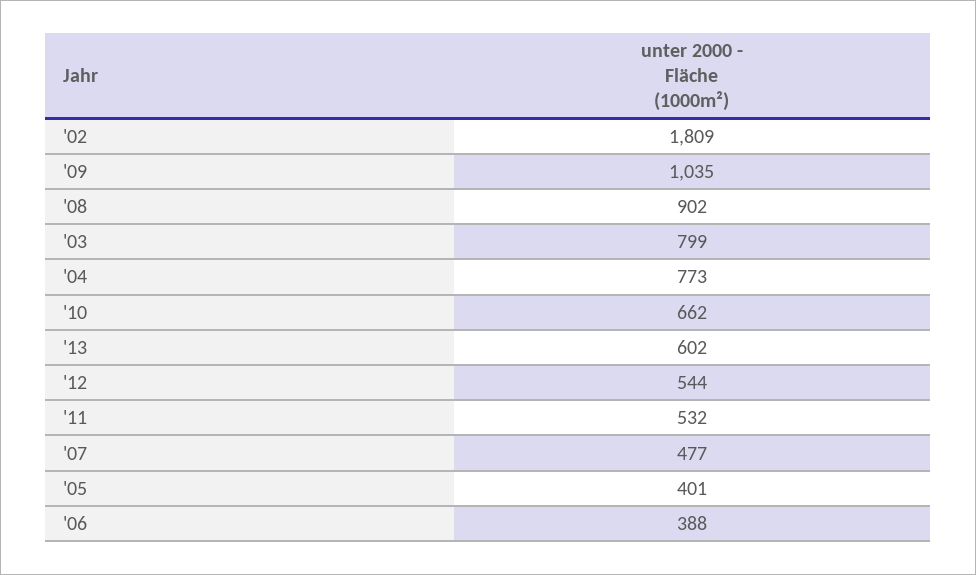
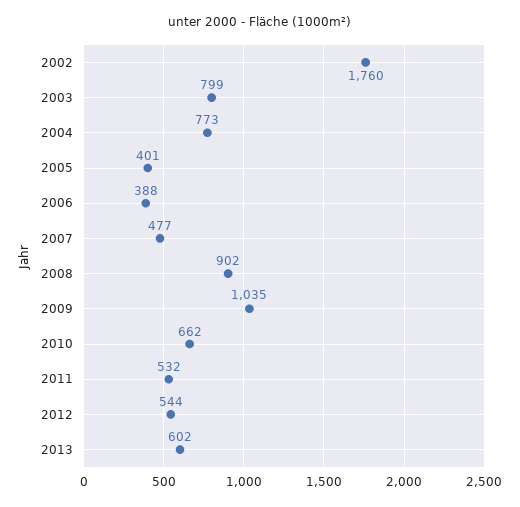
  {
-   "'02": 1809,
+   "'02": 1760,
    "'09": 1035,
    "'08": 902,
    "'03": 799,
    "'04": 773,
    "'10": 662,
    "'13": 602,
    "'12": 544,
    "'11": 532,
    "'07": 477,
    "'05": 401,
    "'06": 388
  }

